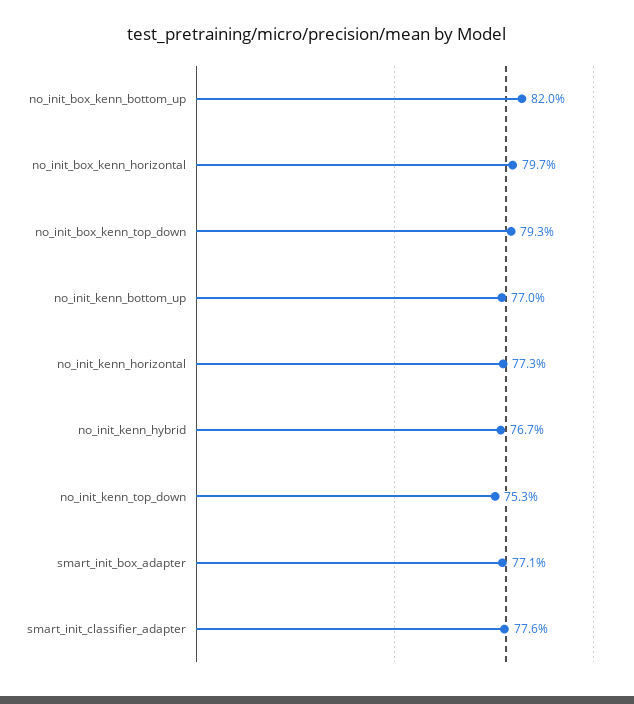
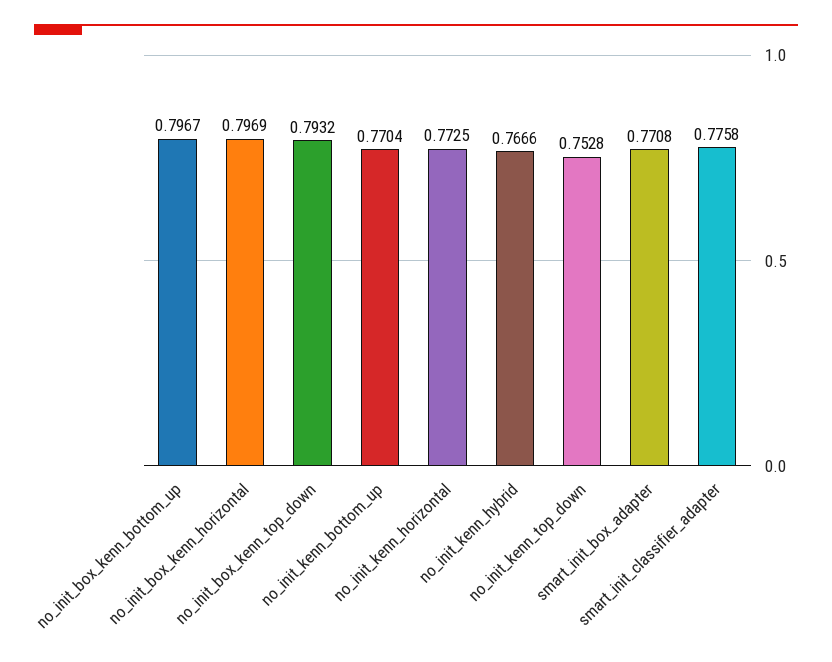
  {
-   "no_init_box_kenn_bottom_up": 0.82,
+   "no_init_box_kenn_bottom_up": 0.7967,
    "no_init_box_kenn_horizontal": 0.7969,
    "no_init_box_kenn_top_down": 0.7932,
    "no_init_kenn_bottom_up": 0.7704,
    "no_init_kenn_horizontal": 0.7725,
    "no_init_kenn_hybrid": 0.7666,
    "no_init_kenn_top_down": 0.7528,
    "smart_init_box_adapter": 0.7708,
    "smart_init_classifier_adapter": 0.7758
  }

